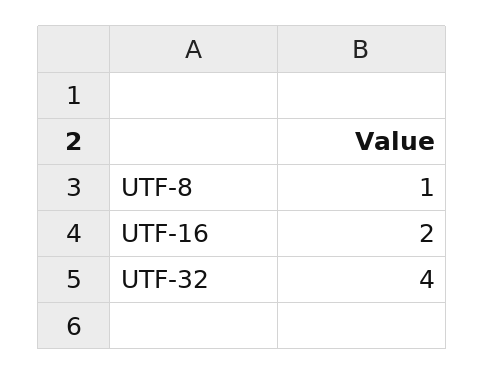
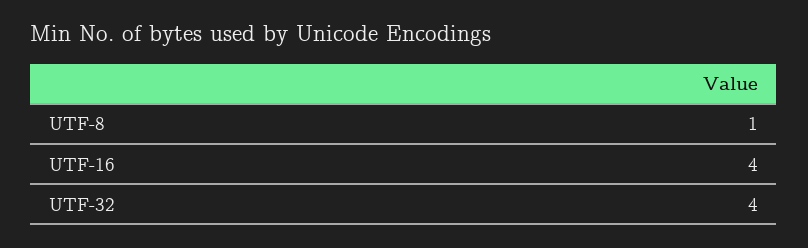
  {
    "UTF-8": 1,
-   "UTF-16": 2,
+   "UTF-16": 4,
    "UTF-32": 4
  }

